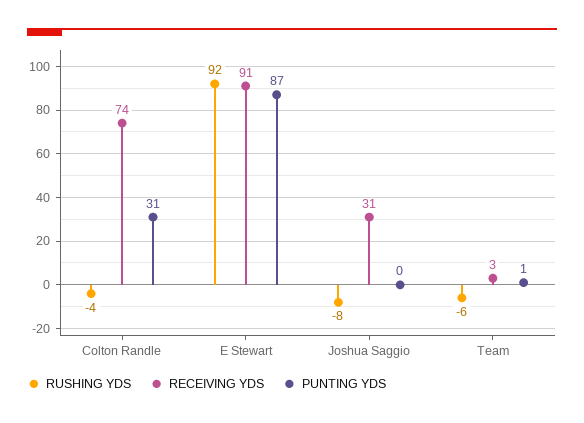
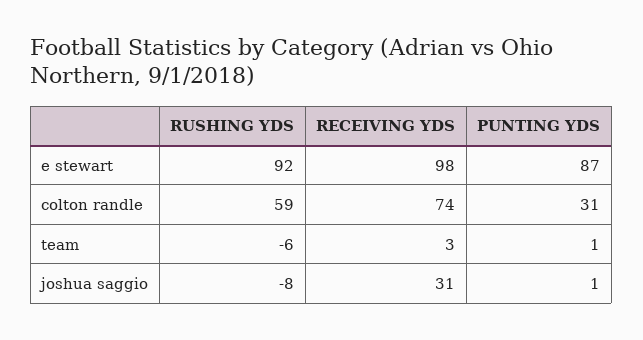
  {
    "RUSHING YDS": {
-     "Colton Randle": -4,
+     "Colton Randle": 59,
      "E Stewart": 92,
      "Joshua Saggio": -8,
      "Team": -6
    },
    "RECEIVING YDS": {
      "Colton Randle": 74,
-     "E Stewart": 91,
+     "E Stewart": 98,
      "Joshua Saggio": 31,
      "Team": 3
    },
    "PUNTING YDS": {
      "Colton Randle": 31,
      "E Stewart": 87,
-     "Joshua Saggio": 0,
+     "Joshua Saggio": 1,
      "Team": 1
    }
  }

